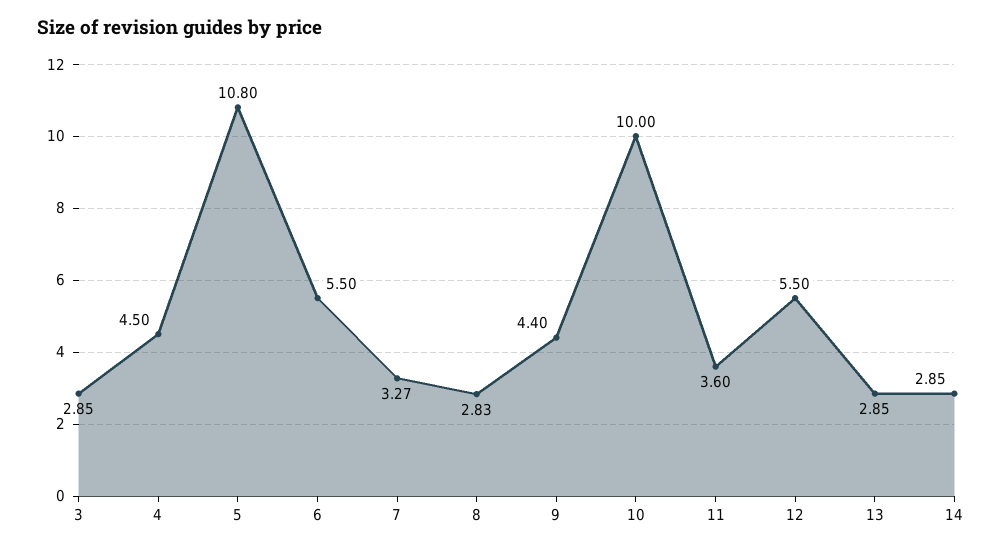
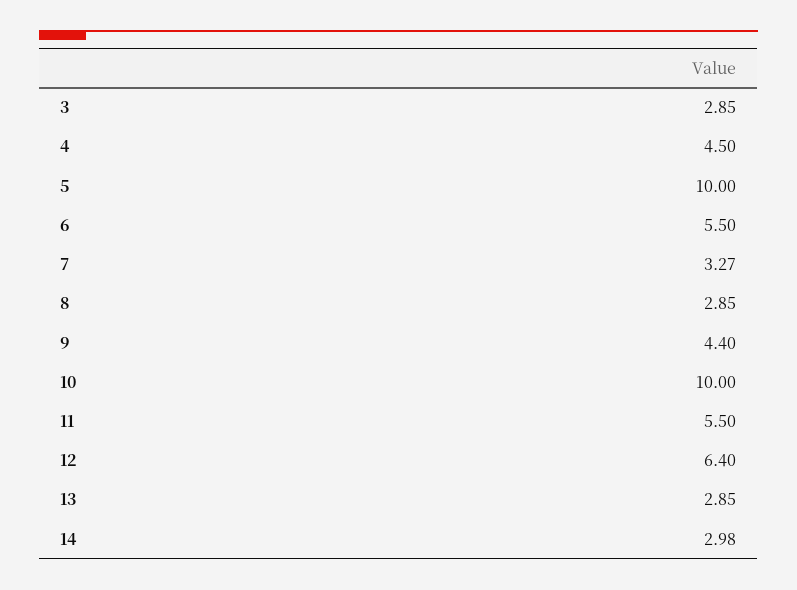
  {
    "3": 2.85,
    "4": 4.5,
-   "5": 10.8,
+   "5": 10,
    "6": 5.5,
    "7": 3.27,
-   "8": 2.83,
+   "8": 2.85,
    "9": 4.4,
    "10": 10,
-   "11": 3.6,
+   "11": 5.5,
-   "12": 5.5,
+   "12": 6.4,
    "13": 2.85,
-   "14": 2.85
+   "14": 2.98
  }

